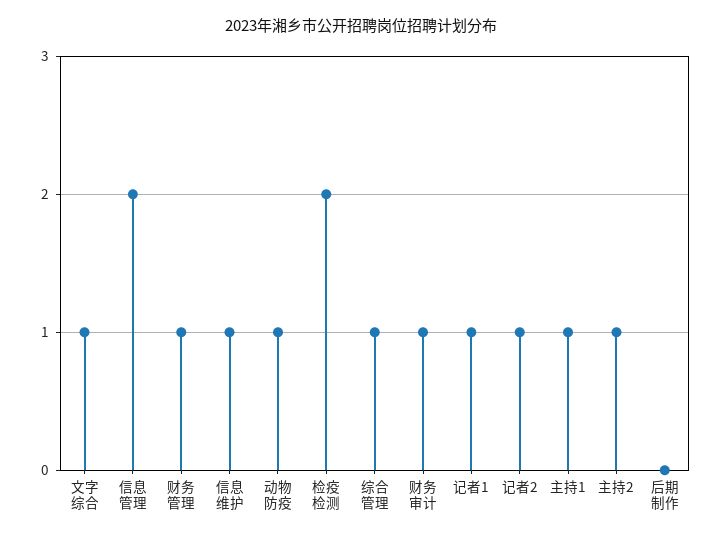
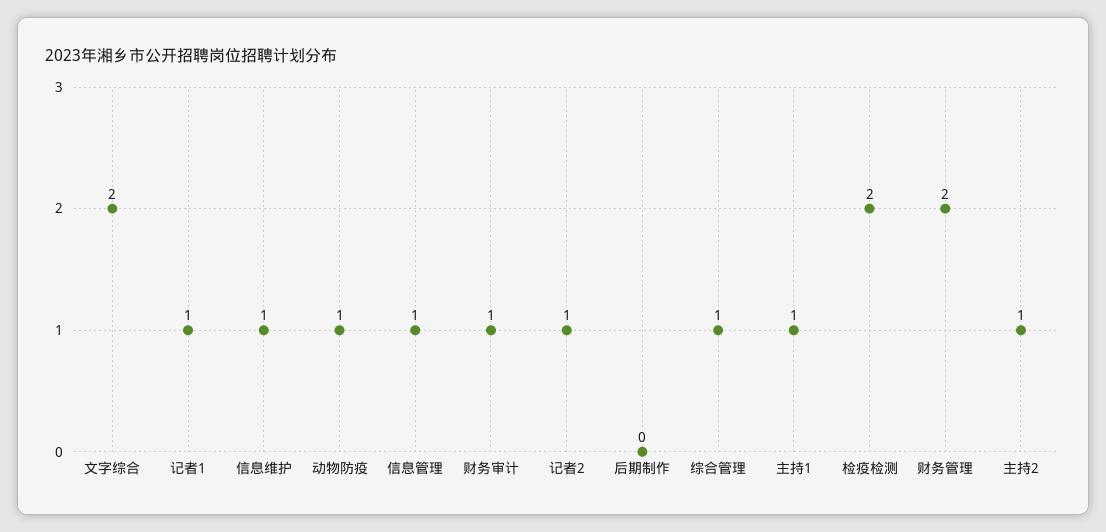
  {
-   "文字综合": 1,
+   "文字综合": 2,
-   "信息管理": 2,
+   "信息管理": 1,
-   "财务管理": 1,
+   "财务管理": 2,
    "信息维护": 1,
    "动物防疫": 1,
    "检疫检测": 2,
    "综合管理": 1,
    "财务审计": 1,
    "记者1": 1,
    "记者2": 1,
    "主持1": 1,
    "主持2": 1,
    "后期制作": 0
  }

